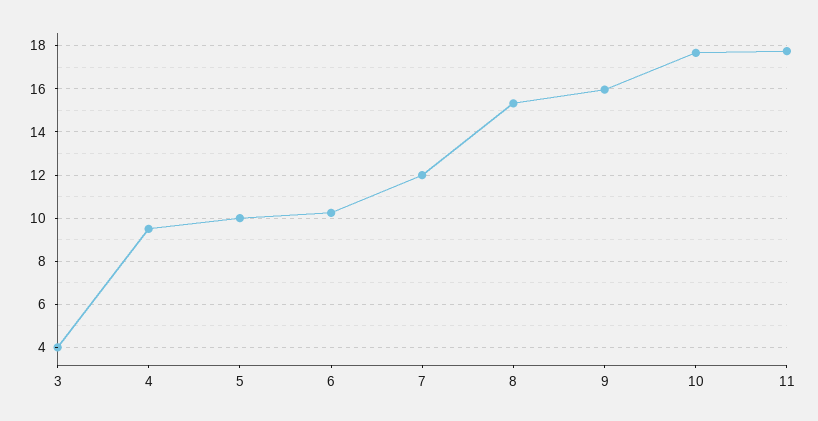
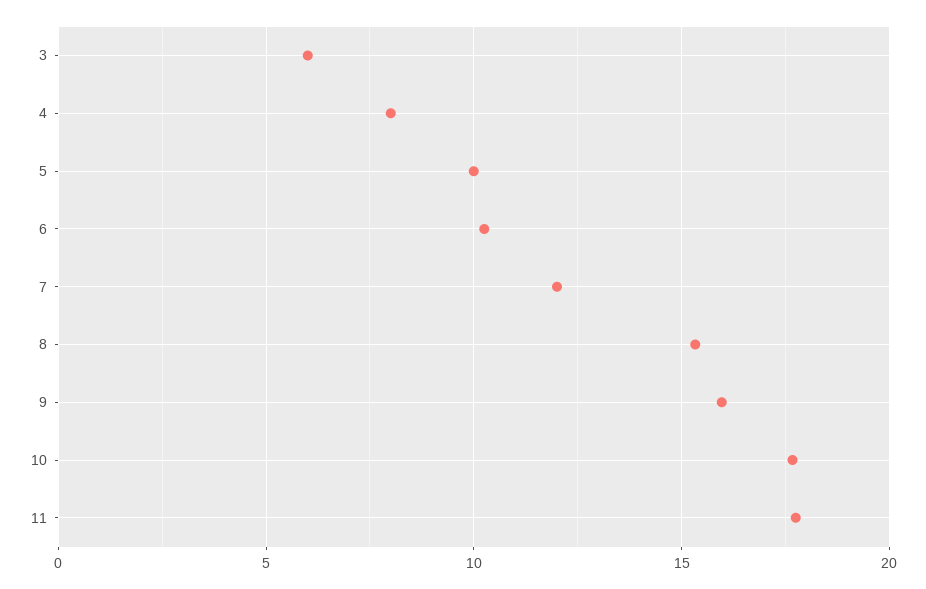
  {
-   "3": 4,
+   "3": 6,
-   "4": 9.5,
+   "4": 8,
    "5": 10,
    "6": 10.5,
    "7": 12,
    "8": 15.5,
    "9": 16,
    "10": 17.5,
    "11": 18
  }

